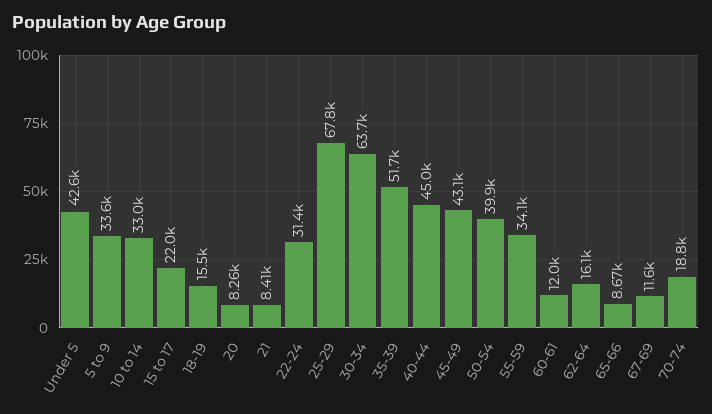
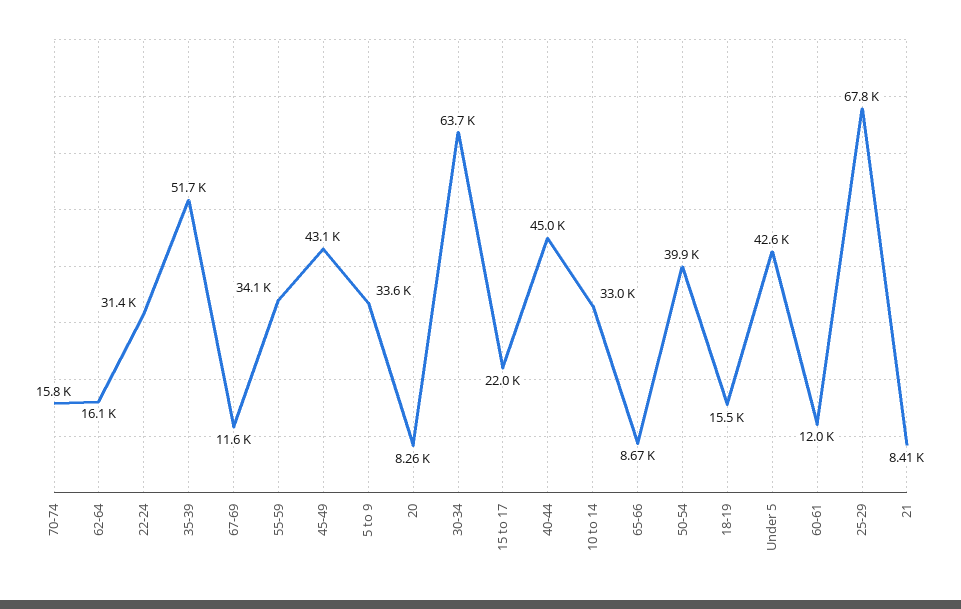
  {
    "Under 5": 42600,
    "5 to 9": 33600,
    "10 to 14": 33000,
    "15 to 17": 22000,
    "18-19": 15500,
    "20": 8260,
    "21": 8410,
    "22-24": 31400,
    "25-29": 67800,
    "30-34": 63700,
    "35-39": 51700,
    "40-44": 45000,
    "45-49": 43100,
    "50-54": 39900,
    "55-59": 34100,
    "60-61": 12000,
    "62-64": 16100,
    "65-66": 8670,
    "67-69": 11600,
-   "70-74": 18800
+   "70-74": 15800
  }

